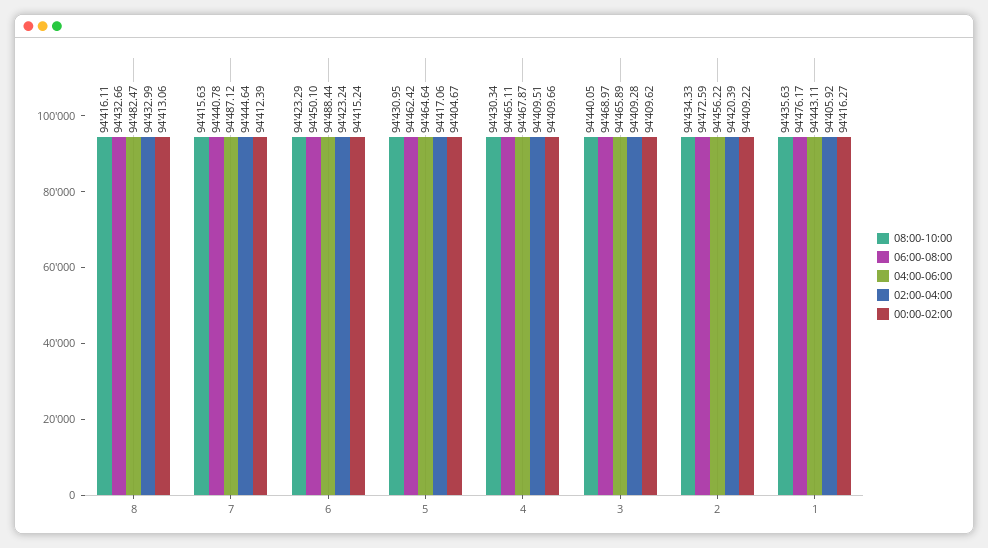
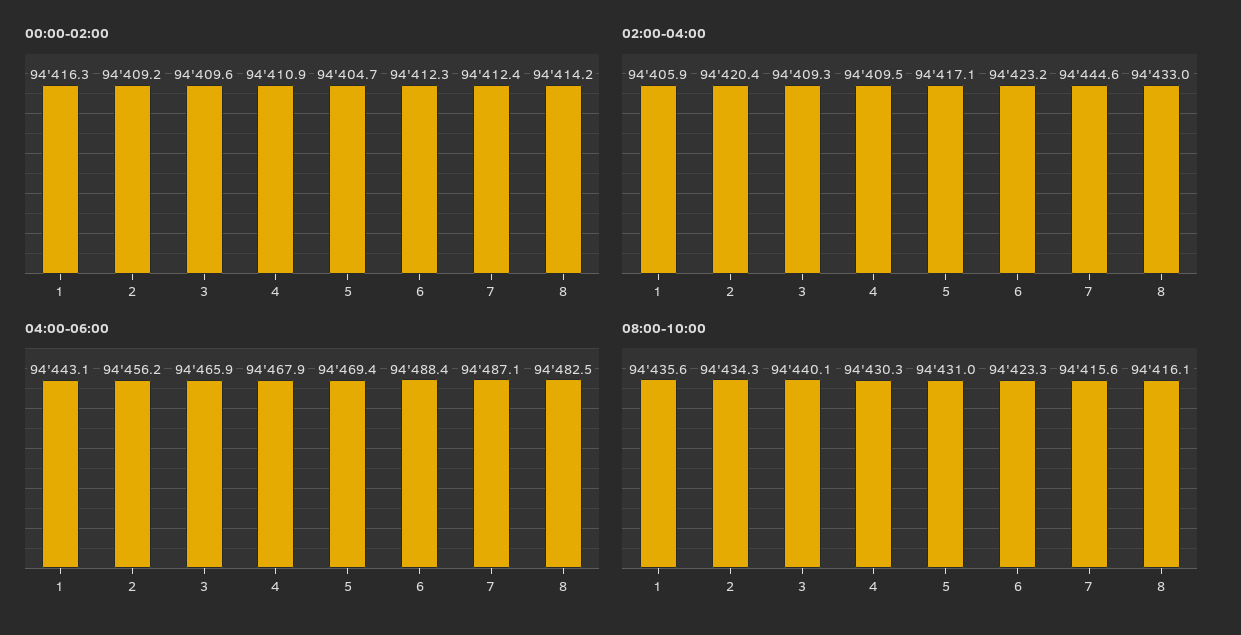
  {
    "08:00-10:00": {
      "8": 94416.11,
      "7": 94415.63,
      "6": 94423.29,
      "5": 94430.95,
      "4": 94430.34,
      "3": 94440.05,
      "2": 94434.33,
      "1": 94435.63
    },
-   "06:00-08:00": {
-     "8": 94432.66,
-     "7": 94440.78,
-     "6": 94450.1,
-     "5": 94462.42,
-     "4": 94465.11,
-     "3": 94468.97,
-     "2": 94472.59,
-     "1": 94476.17
-   },
    "04:00-06:00": {
      "8": 94482.47,
      "7": 94487.12,
      "6": 94488.44,
-     "5": 94464.64,
+     "5": 94469.4,
      "4": 94467.87,
      "3": 94465.89,
      "2": 94456.22,
      "1": 94443.11
    },
    "02:00-04:00": {
      "8": 94432.99,
      "7": 94444.64,
      "6": 94423.24,
      "5": 94417.06,
      "4": 94409.51,
      "3": 94409.28,
      "2": 94420.39,
      "1": 94405.92
    },
    "00:00-02:00": {
-     "8": 94413.06,
+     "8": 94414.2,
      "7": 94412.39,
-     "6": 94415.24,
+     "6": 94412.3,
      "5": 94404.67,
-     "4": 94409.66,
+     "4": 94410.9,
      "3": 94409.62,
      "2": 94409.22,
      "1": 94416.27
    }
  }

